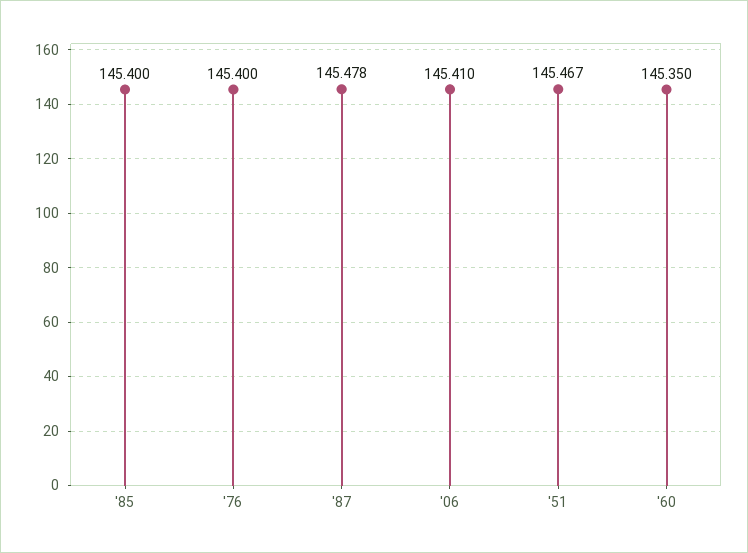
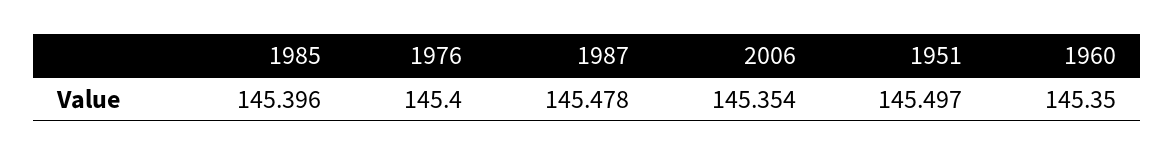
  {
-   "'85": 145.4,
+   "'85": 145.396,
    "'76": 145.4,
    "'87": 145.478,
-   "'06": 145.41,
+   "'06": 145.354,
-   "'51": 145.467,
+   "'51": 145.497,
    "'60": 145.35
  }

